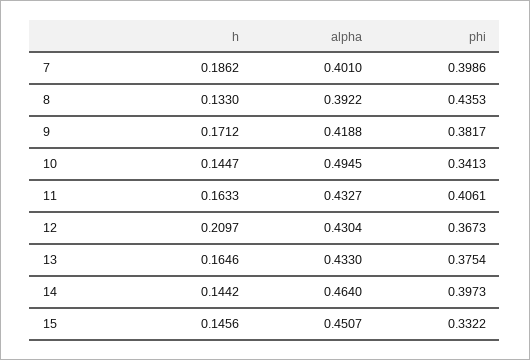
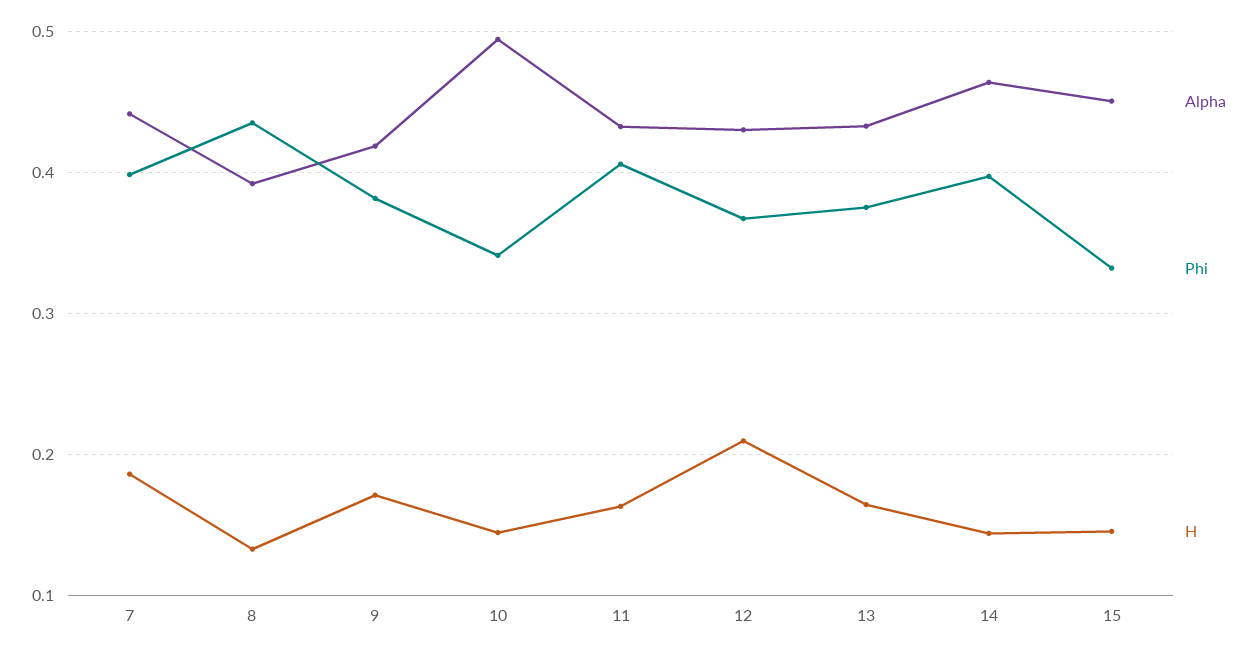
  {
    "h": {
      "7": 0.1862,
      "8": 0.133,
      "9": 0.1712,
      "10": 0.1447,
      "11": 0.1633,
      "12": 0.2097,
      "13": 0.1646,
      "14": 0.1442,
      "15": 0.1456
    },
    "alpha": {
-     "7": 0.401,
+     "7": 0.44,
      "8": 0.3922,
      "9": 0.4188,
      "10": 0.4945,
      "11": 0.4327,
      "12": 0.4304,
      "13": 0.433,
      "14": 0.464,
      "15": 0.4507
    },
    "phi": {
      "7": 0.3986,
      "8": 0.4353,
      "9": 0.3817,
      "10": 0.3413,
      "11": 0.4061,
      "12": 0.3673,
      "13": 0.3754,
      "14": 0.3973,
      "15": 0.3322
    }
  }

